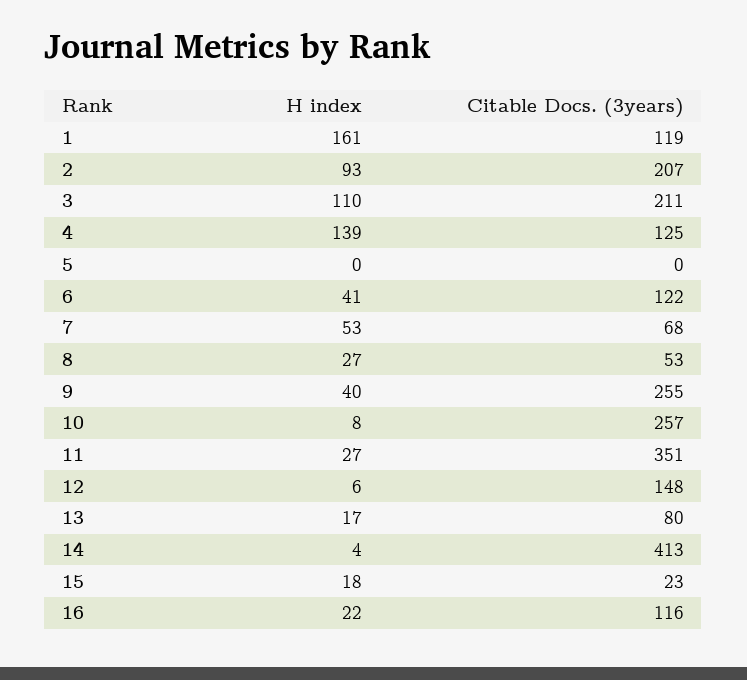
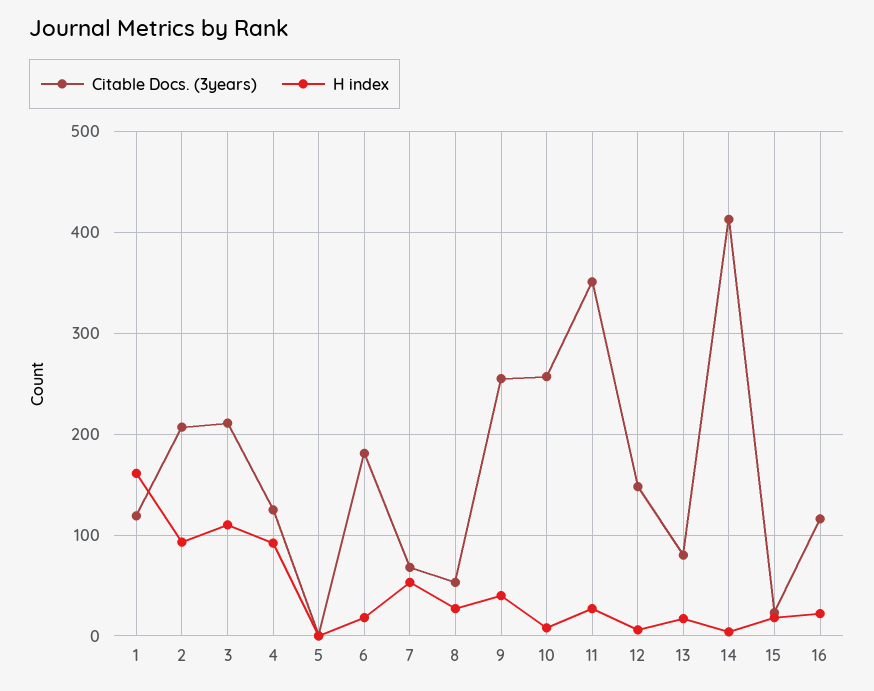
  {
    "H index": {
      "1": 161,
      "2": 93,
      "3": 110,
-     "4": 139,
+     "4": 90,
      "5": 0,
-     "6": 41,
+     "6": 20,
      "7": 53,
      "8": 27,
      "9": 40,
      "10": 8,
      "11": 27,
      "12": 6,
      "13": 17,
      "14": 4,
      "15": 18,
      "16": 22
    },
    "Citable Docs. (3years)": {
      "1": 119,
      "2": 207,
      "3": 211,
      "4": 125,
      "5": 0,
-     "6": 122,
+     "6": 180,
      "7": 68,
      "8": 53,
      "9": 255,
      "10": 257,
      "11": 351,
      "12": 148,
      "13": 80,
      "14": 413,
      "15": 23,
      "16": 116
    }
  }

